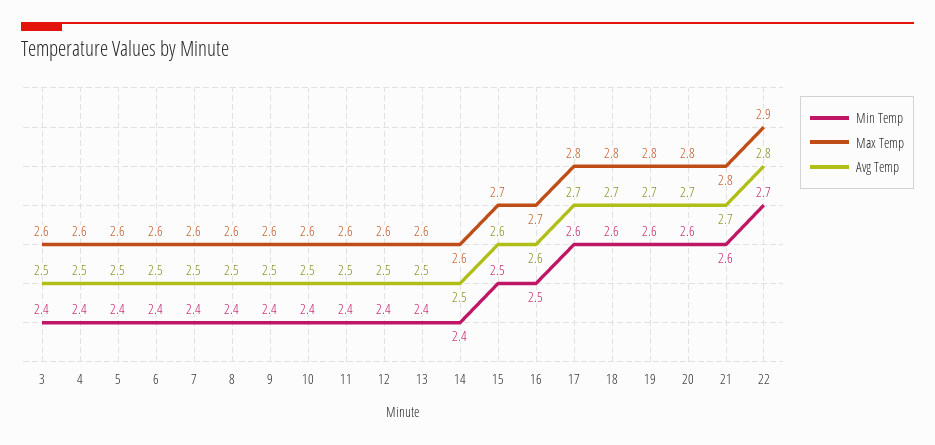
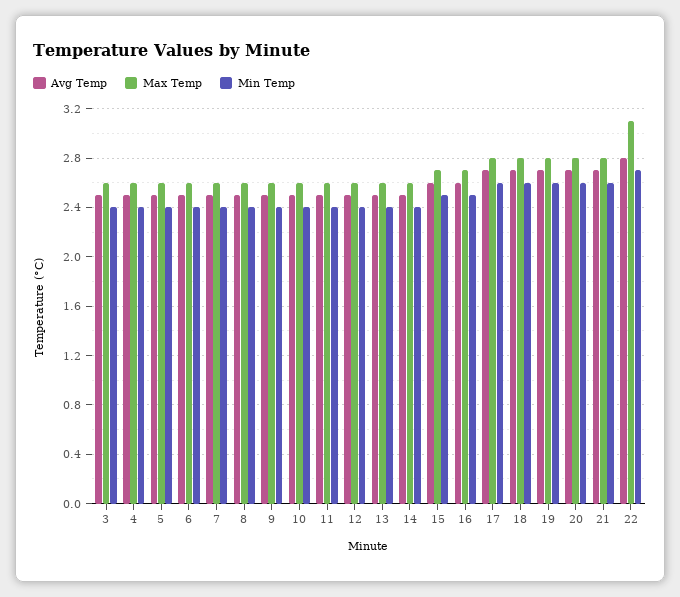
  {
    "Min Temp": {
      "3": 2.4,
      "4": 2.4,
      "5": 2.4,
      "6": 2.4,
      "7": 2.4,
      "8": 2.4,
      "9": 2.4,
      "10": 2.4,
      "11": 2.4,
      "12": 2.4,
      "13": 2.4,
      "14": 2.4,
      "15": 2.5,
      "16": 2.5,
      "17": 2.6,
      "18": 2.6,
      "19": 2.6,
      "20": 2.6,
      "21": 2.6,
      "22": 2.7
    },
    "Max Temp": {
      "3": 2.6,
      "4": 2.6,
      "5": 2.6,
      "6": 2.6,
      "7": 2.6,
      "8": 2.6,
      "9": 2.6,
      "10": 2.6,
      "11": 2.6,
      "12": 2.6,
      "13": 2.6,
      "14": 2.6,
      "15": 2.7,
      "16": 2.7,
      "17": 2.8,
      "18": 2.8,
      "19": 2.8,
      "20": 2.8,
      "21": 2.8,
-     "22": 2.9
+     "22": 3.1
    },
    "Avg Temp": {
      "3": 2.5,
      "4": 2.5,
      "5": 2.5,
      "6": 2.5,
      "7": 2.5,
      "8": 2.5,
      "9": 2.5,
      "10": 2.5,
      "11": 2.5,
      "12": 2.5,
      "13": 2.5,
      "14": 2.5,
      "15": 2.6,
      "16": 2.6,
      "17": 2.7,
      "18": 2.7,
      "19": 2.7,
      "20": 2.7,
      "21": 2.7,
      "22": 2.8
    }
  }

